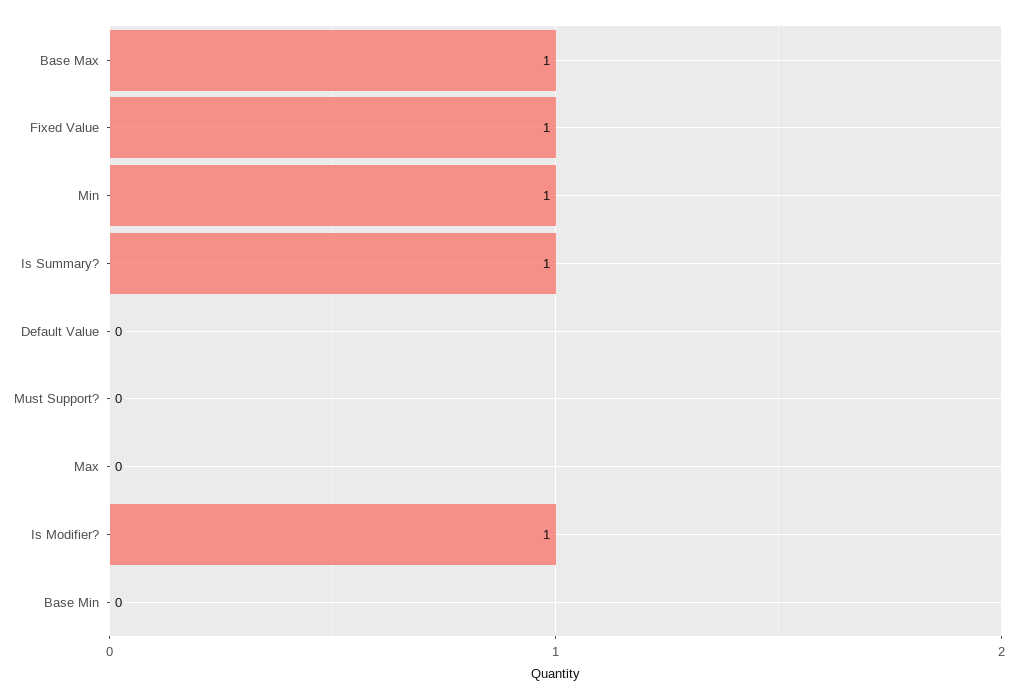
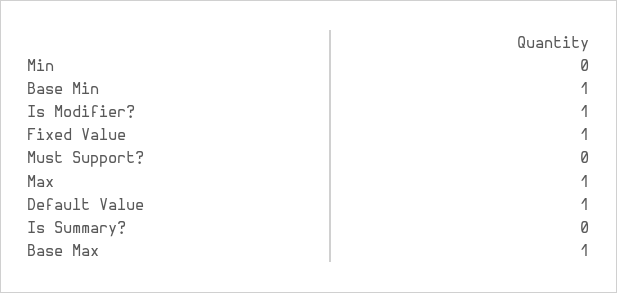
  {
    "Base Max": 1,
    "Fixed Value": 1,
-   "Min": 1,
+   "Min": 0,
-   "Is Summary?": 1,
+   "Is Summary?": 0,
-   "Default Value": 0,
+   "Default Value": 1,
    "Must Support?": 0,
-   "Max": 0,
+   "Max": 1,
    "Is Modifier?": 1,
-   "Base Min": 0
+   "Base Min": 1
  }

